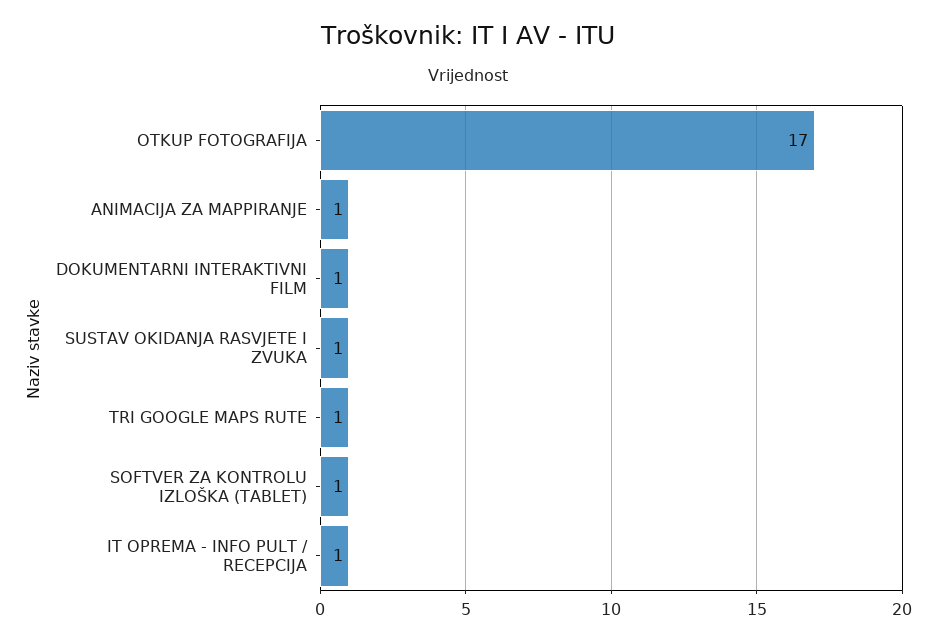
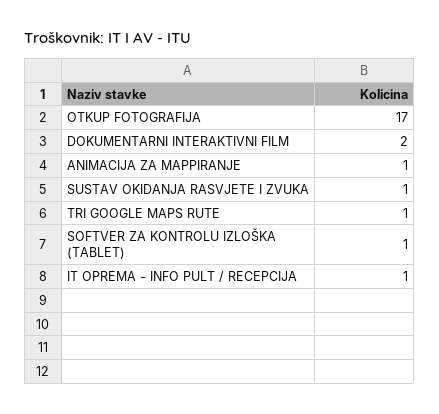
  {
    "OTKUP FOTOGRAFIJA": 17,
    "ANIMACIJA ZA MAPPIRANJE": 1,
-   "DOKUMENTARNI INTERAKTIVNI FILM": 1,
+   "DOKUMENTARNI INTERAKTIVNI FILM": 2,
    "SUSTAV OKIDANJA RASVJETE I ZVUKA": 1,
    "TRI GOOGLE MAPS RUTE": 1,
    "SOFTVER ZA KONTROLU IZLOŠKA (TABLET)": 1,
    "IT OPREMA - INFO PULT / RECEPCIJA": 1
  }

